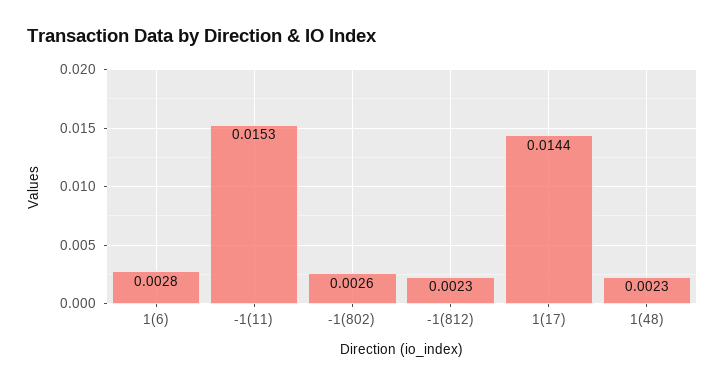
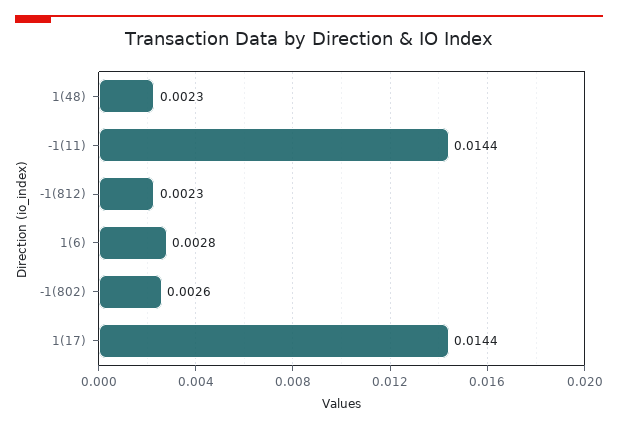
  {
    "1(6)": 0.0028,
-   "-1(11)": 0.0153,
+   "-1(11)": 0.0144,
    "-1(802)": 0.0026,
    "-1(812)": 0.0023,
    "1(17)": 0.0144,
    "1(48)": 0.0023
  }

